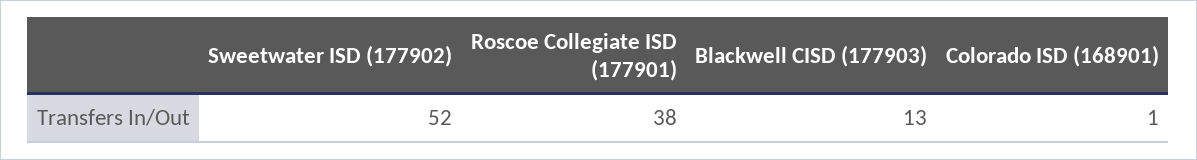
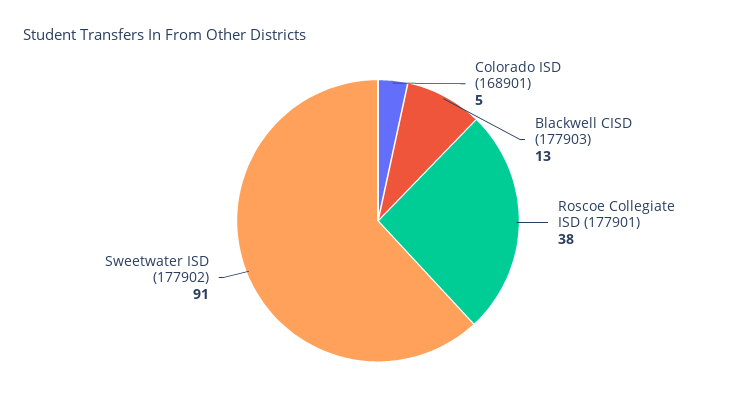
  {
-   "Sweetwater ISD (177902)": 52,
+   "Sweetwater ISD (177902)": 91,
    "Roscoe Collegiate ISD (177901)": 38,
    "Blackwell CISD (177903)": 13,
-   "Colorado ISD (168901)": 1
+   "Colorado ISD (168901)": 5
  }

